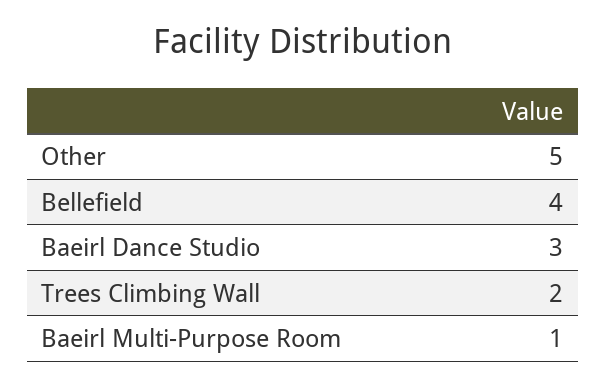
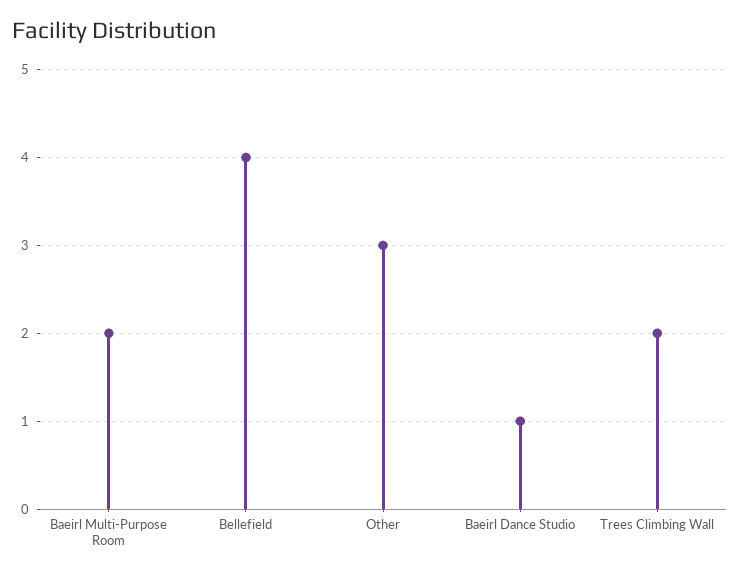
  {
-   "Other": 5,
+   "Other": 3,
    "Bellefield": 4,
-   "Baeirl Dance Studio": 3,
+   "Baeirl Dance Studio": 1,
    "Trees Climbing Wall": 2,
-   "Baeirl Multi-Purpose Room": 1
+   "Baeirl Multi-Purpose Room": 2
  }

